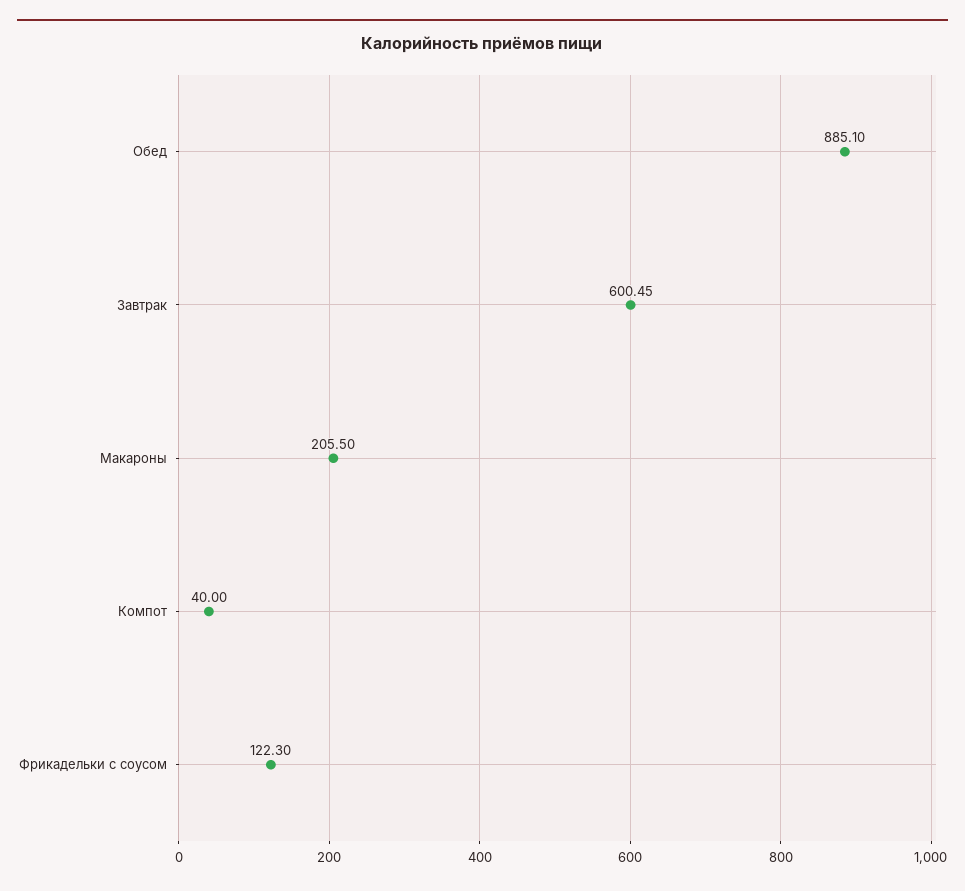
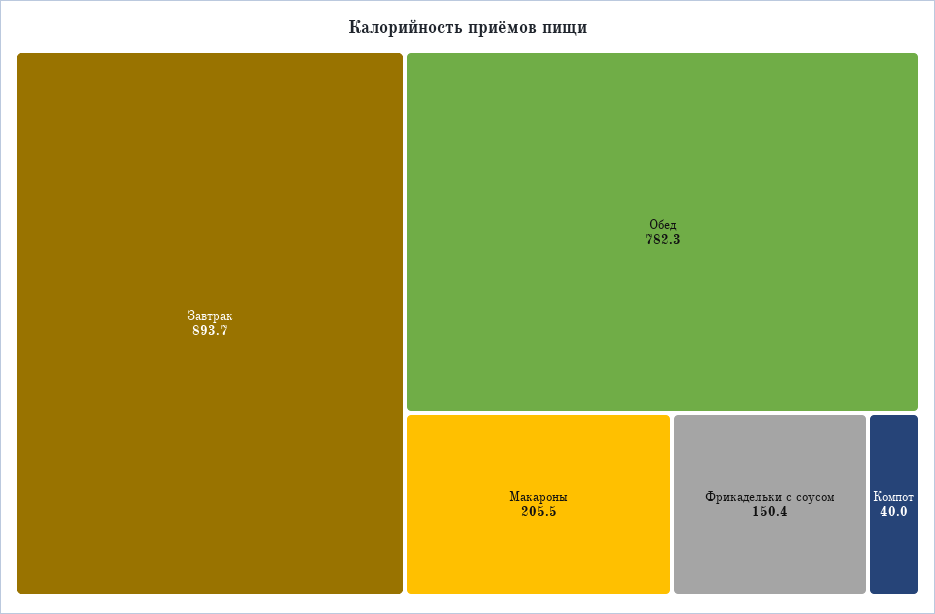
  {
-   "Обед": 885.1,
+   "Обед": 782.3,
-   "Завтрак": 600.45,
+   "Завтрак": 893.7,
    "Макароны": 205.5,
    "Компот": 40,
-   "Фрикадельки с соусом": 122.3
+   "Фрикадельки с соусом": 150.4
  }

